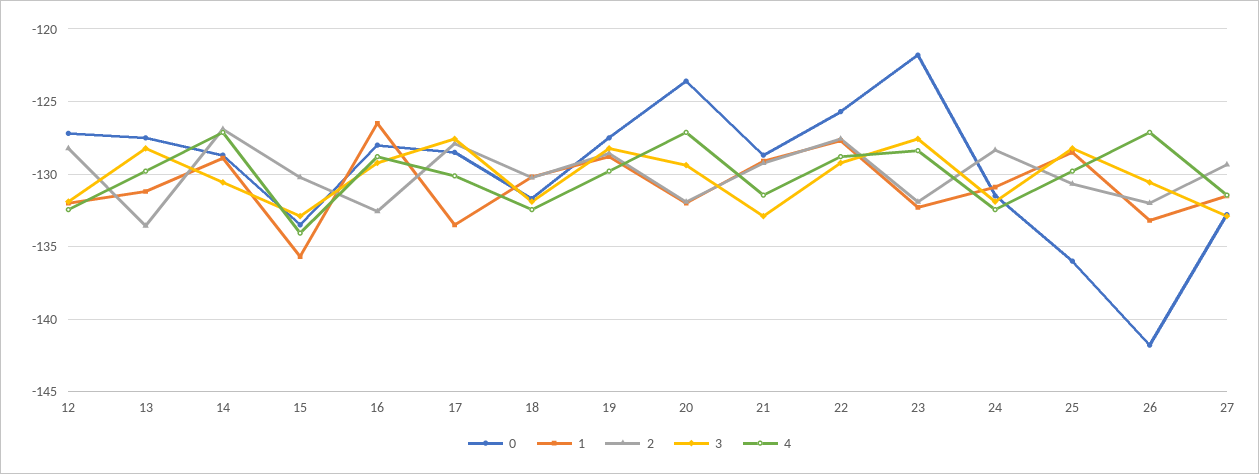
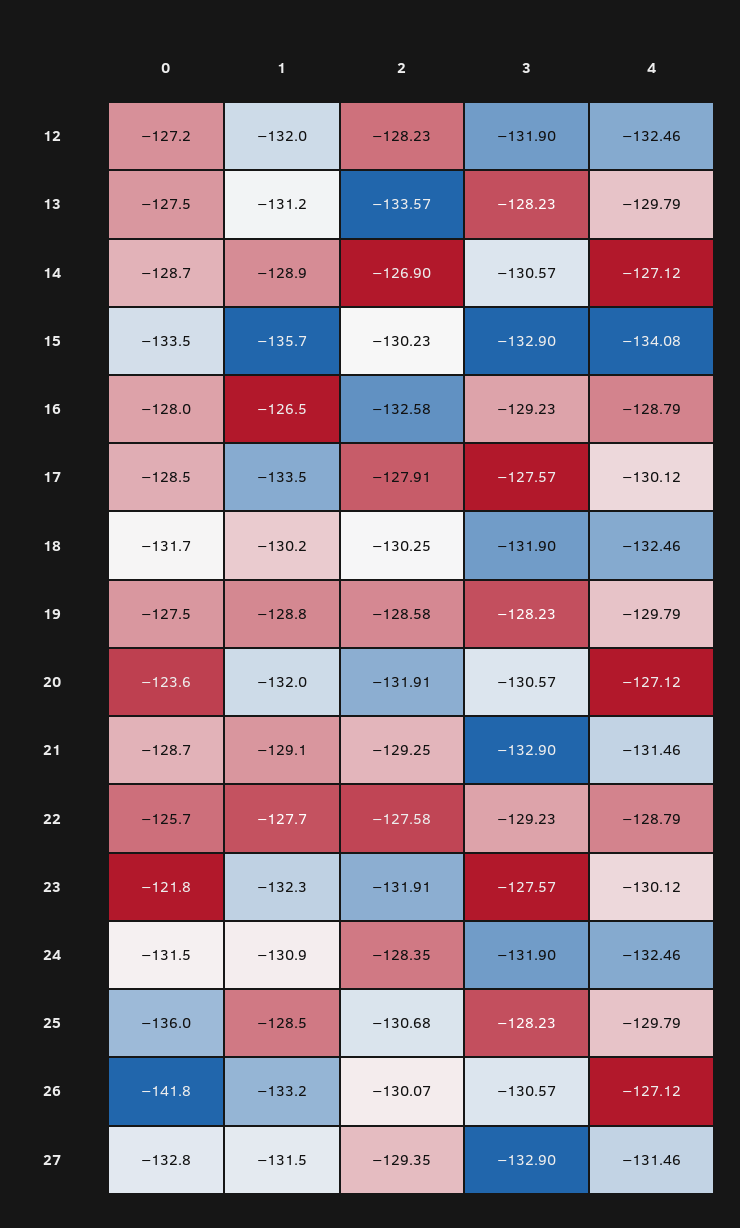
  {
    "0": {
      "12": -127.2,
      "13": -127.5,
      "14": -128.7,
      "15": -133.5,
      "16": -128,
      "17": -128.5,
      "18": -131.7,
      "19": -127.5,
      "20": -123.6,
      "21": -128.7,
      "22": -125.7,
      "23": -121.8,
      "24": -131.5,
      "25": -136,
      "26": -141.8,
      "27": -132.8
    },
    "1": {
      "12": -132,
      "13": -131.2,
      "14": -128.9,
      "15": -135.7,
      "16": -126.5,
      "17": -133.5,
      "18": -130.2,
      "19": -128.8,
      "20": -132,
      "21": -129.1,
      "22": -127.7,
      "23": -132.3,
      "24": -130.9,
      "25": -128.5,
      "26": -133.2,
      "27": -131.5
    },
    "2": {
      "12": -128.23,
      "13": -133.57,
      "14": -126.9,
      "15": -130.23,
      "16": -132.58,
      "17": -127.91,
      "18": -130.25,
      "19": -128.58,
      "20": -131.91,
      "21": -129.25,
      "22": -127.58,
      "23": -131.91,
      "24": -128.35,
      "25": -130.68,
-     "26": -132,
+     "26": -130.07,
      "27": -129.35
    },
    "3": {
      "12": -131.9,
      "13": -128.23,
      "14": -130.57,
      "15": -132.9,
      "16": -129.23,
      "17": -127.57,
      "18": -131.9,
      "19": -128.23,
-     "20": -129.5,
+     "20": -130.57,
      "21": -132.9,
      "22": -129.23,
      "23": -127.57,
      "24": -131.9,
      "25": -128.23,
      "26": -130.57,
      "27": -132.9
    },
    "4": {
      "12": -132.46,
      "13": -129.79,
      "14": -127.12,
      "15": -134.08,
      "16": -128.79,
      "17": -130.12,
      "18": -132.46,
      "19": -129.79,
      "20": -127.12,
      "21": -131.46,
      "22": -128.79,
-     "23": -128.5,
+     "23": -130.12,
      "24": -132.46,
      "25": -129.79,
      "26": -127.12,
      "27": -131.46
    }
  }

